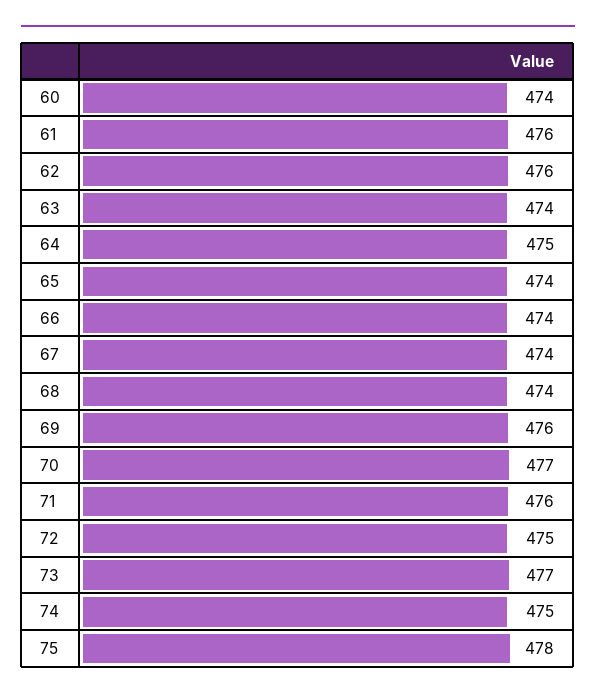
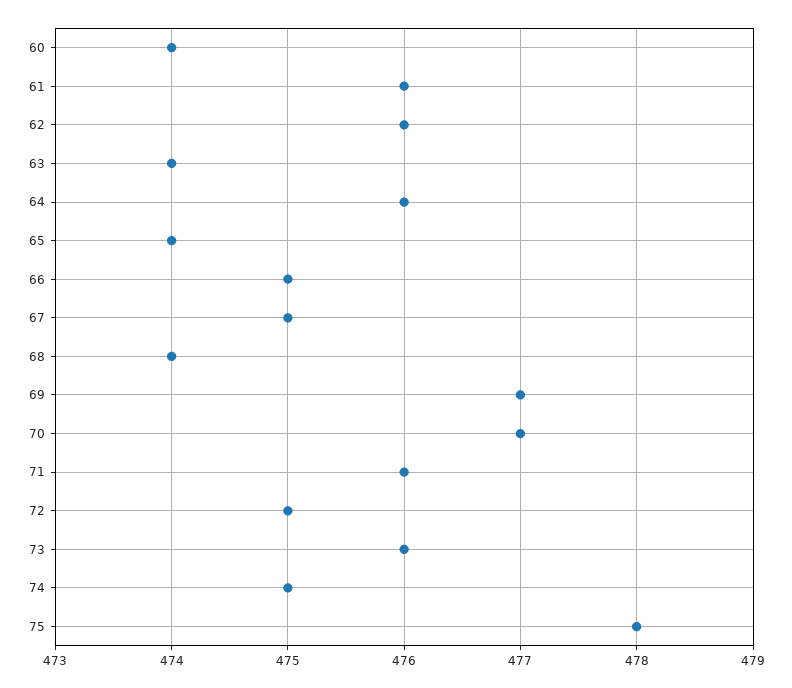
  {
    "60": 474,
    "61": 476,
    "62": 476,
    "63": 474,
-   "64": 475,
+   "64": 476,
    "65": 474,
-   "66": 474,
+   "66": 475,
-   "67": 474,
+   "67": 475,
    "68": 474,
-   "69": 476,
+   "69": 477,
    "70": 477,
    "71": 476,
    "72": 475,
-   "73": 477,
+   "73": 476,
    "74": 475,
    "75": 478
  }

